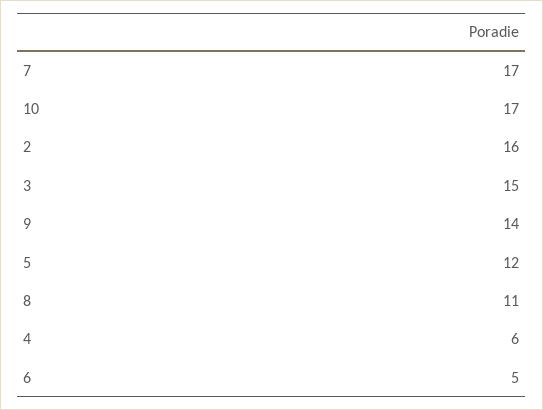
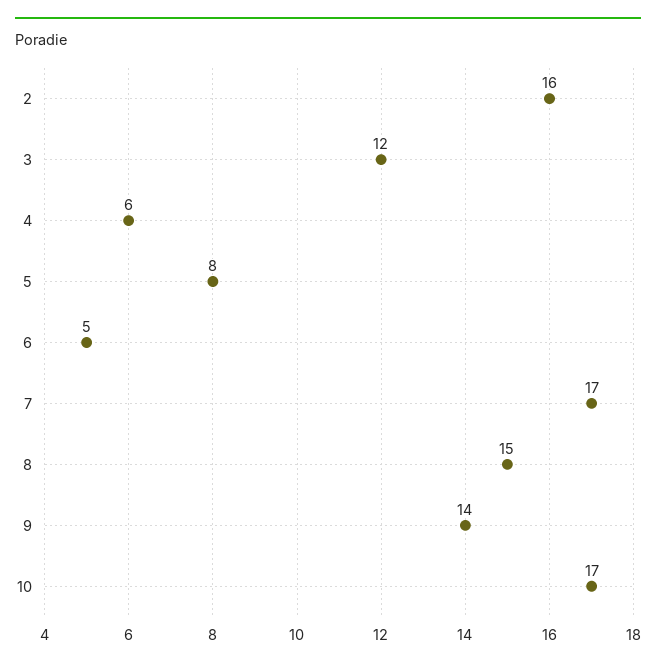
  {
    "7": 17,
    "10": 17,
    "2": 16,
-   "3": 15,
+   "3": 12,
    "9": 14,
-   "5": 12,
+   "5": 8,
-   "8": 11,
+   "8": 15,
    "4": 6,
    "6": 5
  }

